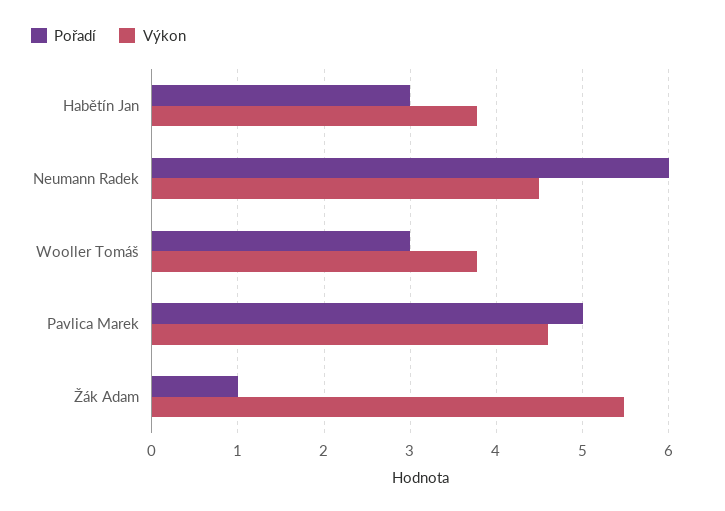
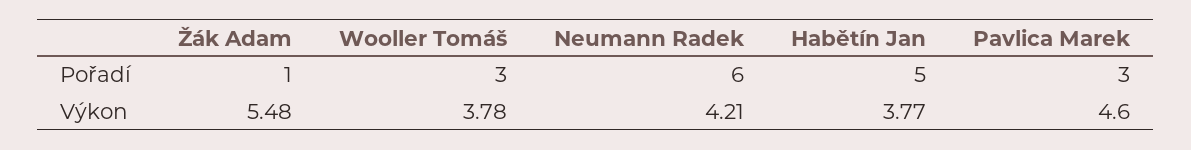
  {
    "Pořadí": {
-     "Habětín Jan": 3,
+     "Habětín Jan": 5,
      "Neumann Radek": 6,
      "Wooller Tomáš": 3,
-     "Pavlica Marek": 5,
+     "Pavlica Marek": 3,
      "Žák Adam": 1
    },
    "Výkon": {
      "Habětín Jan": 3.77,
-     "Neumann Radek": 4.5,
+     "Neumann Radek": 4.21,
      "Wooller Tomáš": 3.78,
      "Pavlica Marek": 4.6,
      "Žák Adam": 5.48
    }
  }

